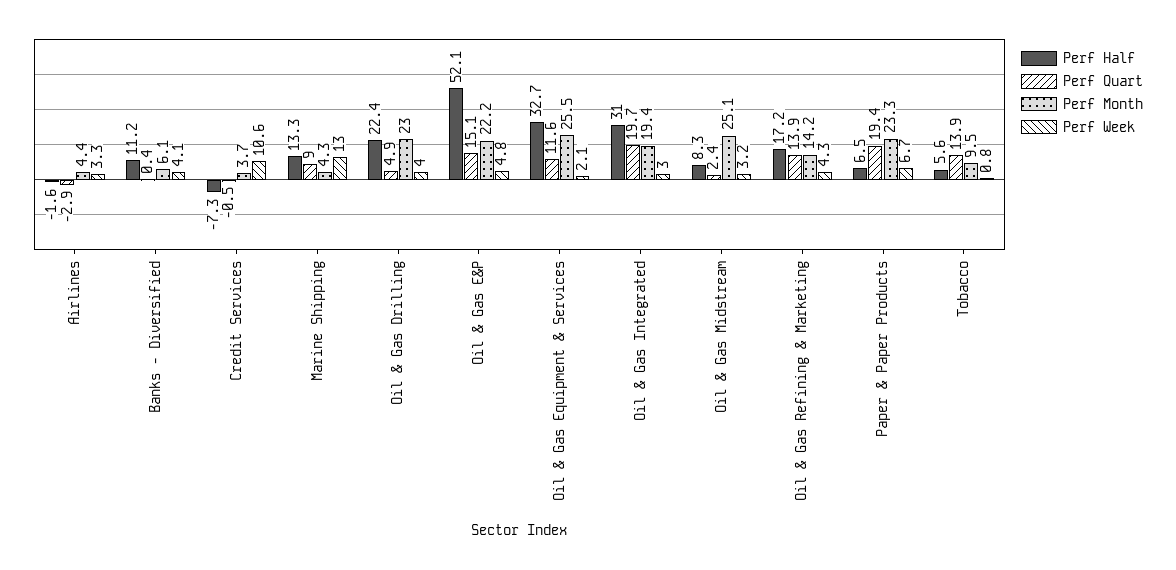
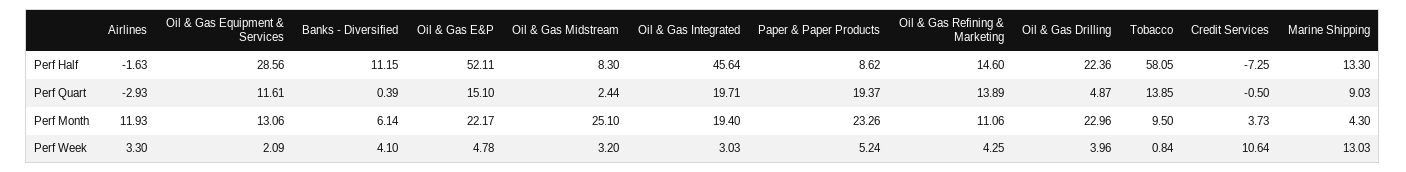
  {
    "Perf Half": {
      "Airlines": -1.63,
      "Banks - Diversified": 11.15,
      "Credit Services": -7.25,
      "Marine Shipping": 13.3,
      "Oil & Gas Drilling": 22.36,
      "Oil & Gas E&P": 52.11,
-     "Oil & Gas Equipment & Services": 32.7,
+     "Oil & Gas Equipment & Services": 28.56,
-     "Oil & Gas Integrated": 31,
+     "Oil & Gas Integrated": 45.64,
      "Oil & Gas Midstream": 8.3,
-     "Oil & Gas Refining & Marketing": 17.2,
+     "Oil & Gas Refining & Marketing": 14.6,
-     "Paper & Paper Products": 6.5,
+     "Paper & Paper Products": 8.62,
-     "Tobacco": 5.6
+     "Tobacco": 58.05
    },
    "Perf Quart": {
      "Airlines": -2.93,
      "Banks - Diversified": 0.39,
      "Credit Services": -0.5,
      "Marine Shipping": 9.03,
      "Oil & Gas Drilling": 4.87,
      "Oil & Gas E&P": 15.1,
      "Oil & Gas Equipment & Services": 11.61,
      "Oil & Gas Integrated": 19.71,
      "Oil & Gas Midstream": 2.44,
      "Oil & Gas Refining & Marketing": 13.89,
      "Paper & Paper Products": 19.37,
      "Tobacco": 13.85
    },
    "Perf Month": {
-     "Airlines": 4.4,
+     "Airlines": 11.93,
      "Banks - Diversified": 6.14,
      "Credit Services": 3.73,
      "Marine Shipping": 4.3,
      "Oil & Gas Drilling": 22.96,
      "Oil & Gas E&P": 22.17,
-     "Oil & Gas Equipment & Services": 25.5,
+     "Oil & Gas Equipment & Services": 13.06,
      "Oil & Gas Integrated": 19.4,
      "Oil & Gas Midstream": 25.1,
-     "Oil & Gas Refining & Marketing": 14.2,
+     "Oil & Gas Refining & Marketing": 11.06,
      "Paper & Paper Products": 23.26,
      "Tobacco": 9.5
    },
    "Perf Week": {
      "Airlines": 3.3,
      "Banks - Diversified": 4.1,
      "Credit Services": 10.64,
      "Marine Shipping": 13.03,
      "Oil & Gas Drilling": 3.96,
      "Oil & Gas E&P": 4.78,
      "Oil & Gas Equipment & Services": 2.09,
      "Oil & Gas Integrated": 3.03,
      "Oil & Gas Midstream": 3.2,
      "Oil & Gas Refining & Marketing": 4.25,
-     "Paper & Paper Products": 6.7,
+     "Paper & Paper Products": 5.24,
      "Tobacco": 0.84
    }
  }

